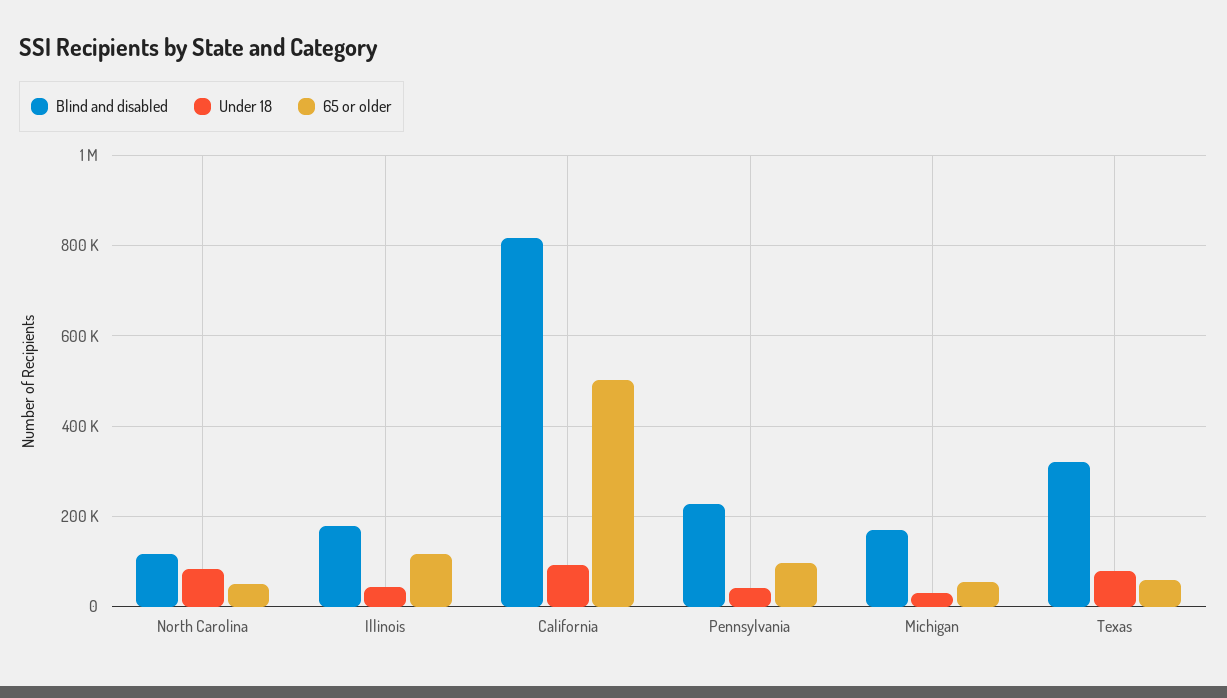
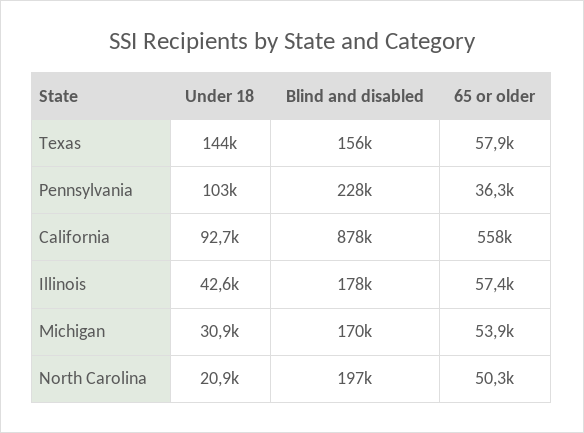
  {
    "Blind and disabled": {
-     "North Carolina": 120000,
+     "North Carolina": 197000,
      "Illinois": 178000,
-     "California": 820000,
+     "California": 878000,
      "Pennsylvania": 228000,
      "Michigan": 170000,
-     "Texas": 320000
+     "Texas": 156000
    },
    "Under 18": {
-     "North Carolina": 80000,
+     "North Carolina": 20900,
      "Illinois": 42600,
      "California": 92700,
-     "Pennsylvania": 40000,
+     "Pennsylvania": 103000,
      "Michigan": 30900,
-     "Texas": 80000
+     "Texas": 144000
    },
    "65 or older": {
      "North Carolina": 50300,
-     "Illinois": 120000,
+     "Illinois": 57400,
-     "California": 500000,
+     "California": 558000,
-     "Pennsylvania": 100000,
+     "Pennsylvania": 36300,
      "Michigan": 53900,
      "Texas": 57900
    }
  }

